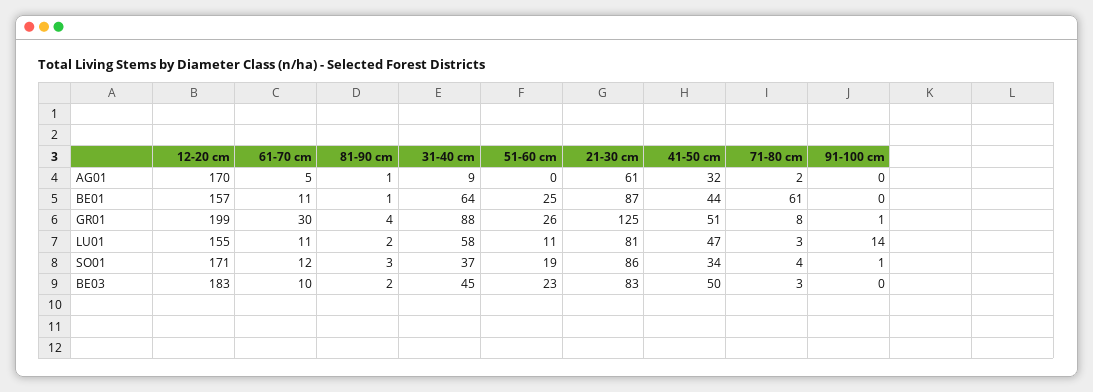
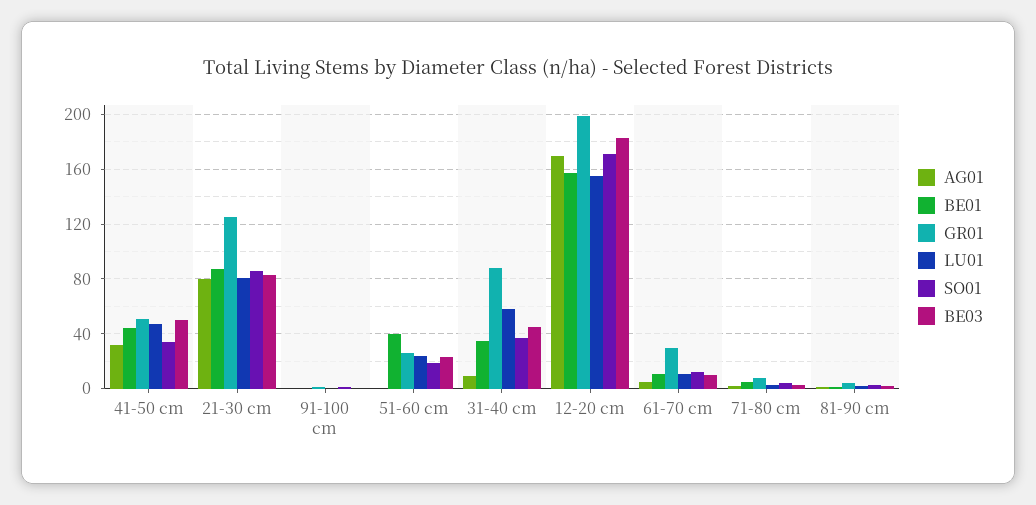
  {
    "AG01": {
      "12-20 cm": 170,
      "61-70 cm": 5,
      "81-90 cm": 1,
      "31-40 cm": 9,
      "51-60 cm": 0,
-     "21-30 cm": 61,
+     "21-30 cm": 80,
      "41-50 cm": 32,
      "71-80 cm": 2,
      "91-100 cm": 0
    },
    "BE01": {
      "12-20 cm": 157,
      "61-70 cm": 11,
      "81-90 cm": 1,
-     "31-40 cm": 64,
+     "31-40 cm": 35,
-     "51-60 cm": 25,
+     "51-60 cm": 40,
      "21-30 cm": 87,
      "41-50 cm": 44,
-     "71-80 cm": 61,
+     "71-80 cm": 5,
      "91-100 cm": 0
    },
    "GR01": {
      "12-20 cm": 199,
      "61-70 cm": 30,
      "81-90 cm": 4,
      "31-40 cm": 88,
      "51-60 cm": 26,
      "21-30 cm": 125,
      "41-50 cm": 51,
      "71-80 cm": 8,
      "91-100 cm": 1
    },
    "LU01": {
      "12-20 cm": 155,
      "61-70 cm": 11,
      "81-90 cm": 2,
      "31-40 cm": 58,
-     "51-60 cm": 11,
+     "51-60 cm": 25,
      "21-30 cm": 81,
      "41-50 cm": 47,
      "71-80 cm": 3,
-     "91-100 cm": 14
+     "91-100 cm": 0
    },
    "SO01": {
      "12-20 cm": 171,
      "61-70 cm": 12,
      "81-90 cm": 3,
      "31-40 cm": 37,
      "51-60 cm": 19,
      "21-30 cm": 86,
      "41-50 cm": 34,
      "71-80 cm": 4,
      "91-100 cm": 1
    },
    "BE03": {
      "12-20 cm": 183,
      "61-70 cm": 10,
      "81-90 cm": 2,
      "31-40 cm": 45,
      "51-60 cm": 23,
      "21-30 cm": 83,
      "41-50 cm": 50,
      "71-80 cm": 3,
      "91-100 cm": 0
    }
  }

